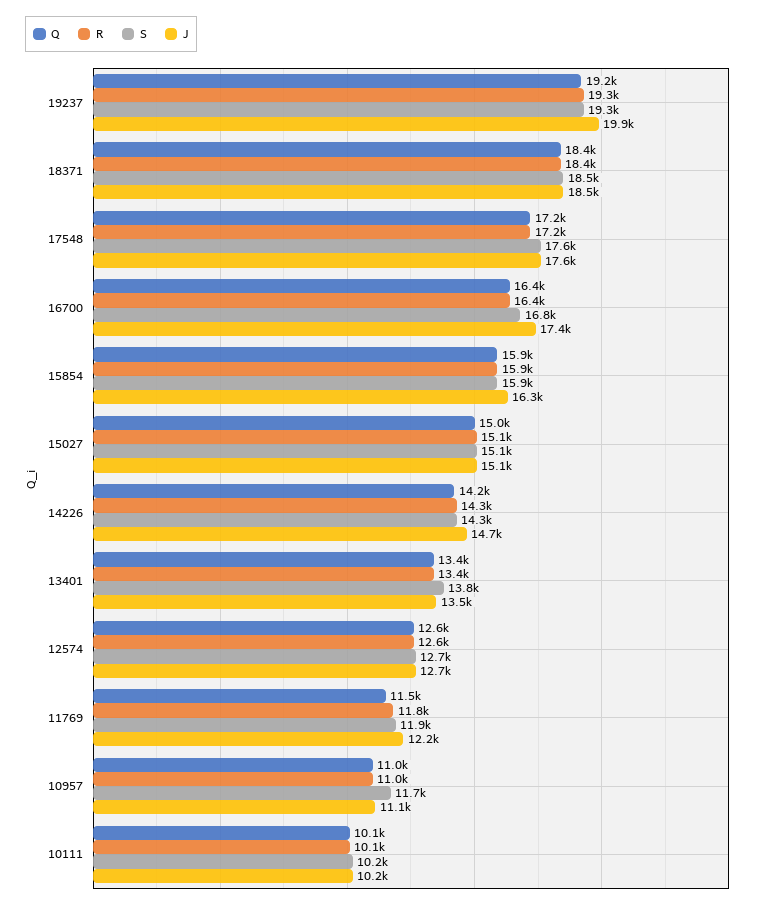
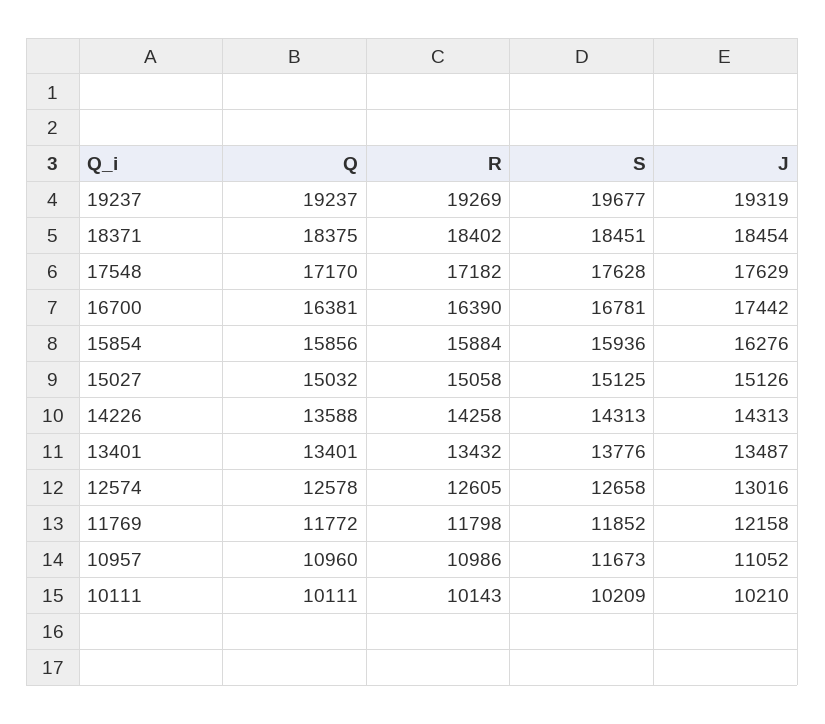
  {
    "Q": {
      "19237": 19237,
      "18371": 18375,
      "17548": 17170,
      "16700": 16381,
      "15854": 15856,
      "15027": 15032,
-     "14226": 14200,
+     "14226": 13588,
      "13401": 13401,
      "12574": 12578,
-     "11769": 11500,
+     "11769": 11772,
      "10957": 10960,
      "10111": 10111
    },
    "R": {
      "19237": 19269,
      "18371": 18402,
      "17548": 17182,
      "16700": 16390,
      "15854": 15884,
      "15027": 15058,
      "14226": 14258,
      "13401": 13432,
      "12574": 12605,
      "11769": 11798,
      "10957": 10986,
      "10111": 10143
    },
    "S": {
-     "19237": 19300,
+     "19237": 19677,
      "18371": 18451,
      "17548": 17628,
      "16700": 16781,
      "15854": 15936,
      "15027": 15125,
      "14226": 14313,
      "13401": 13776,
      "12574": 12658,
      "11769": 11852,
      "10957": 11673,
      "10111": 10209
    },
    "J": {
-     "19237": 19900,
+     "19237": 19319,
      "18371": 18454,
      "17548": 17629,
      "16700": 17442,
      "15854": 16276,
      "15027": 15126,
-     "14226": 14700,
+     "14226": 14313,
      "13401": 13487,
-     "12574": 12700,
+     "12574": 13016,
      "11769": 12158,
      "10957": 11052,
      "10111": 10210
    }
  }

